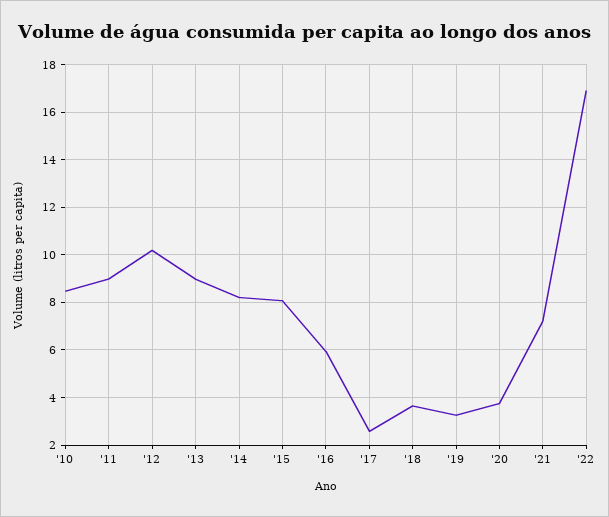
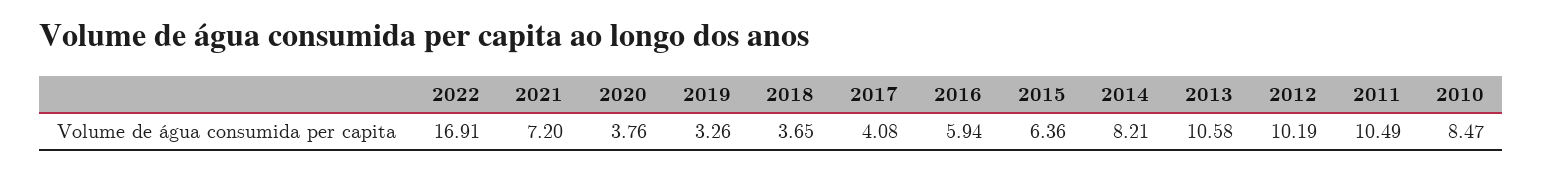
  {
    "'10": 8.47,
-   "'11": 9,
+   "'11": 10.49,
    "'12": 10.19,
-   "'13": 9,
+   "'13": 10.58,
    "'14": 8.21,
-   "'15": 8,
+   "'15": 6.36,
    "'16": 5.94,
-   "'17": 2.5,
+   "'17": 4.08,
    "'18": 3.65,
    "'19": 3.26,
    "'20": 3.76,
    "'21": 7.2,
    "'22": 16.91
  }

